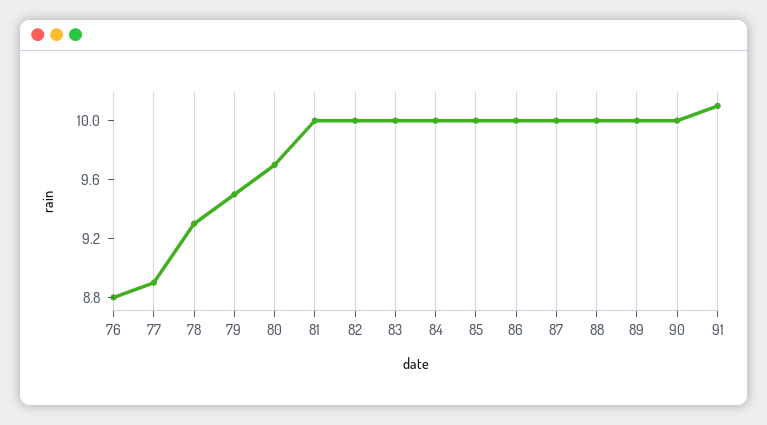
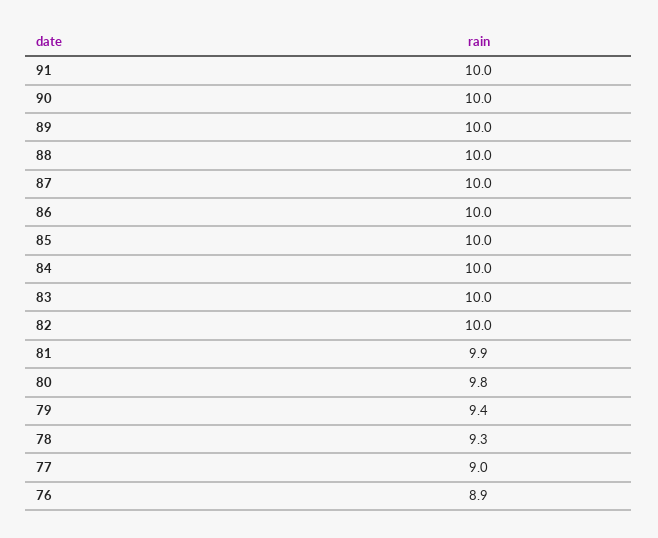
  {
-   "76": 8.8,
+   "76": 8.9,
-   "77": 8.9,
+   "77": 9,
    "78": 9.3,
-   "79": 9.5,
+   "79": 9.4,
-   "80": 9.7,
+   "80": 9.8,
-   "81": 10,
+   "81": 9.9,
    "82": 10,
    "83": 10,
    "84": 10,
    "85": 10,
    "86": 10,
    "87": 10,
    "88": 10,
    "89": 10,
    "90": 10,
-   "91": 10.1
+   "91": 10
  }

